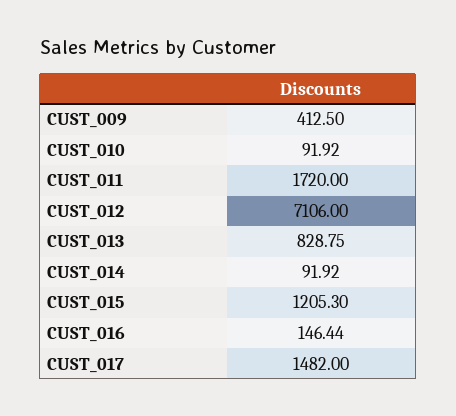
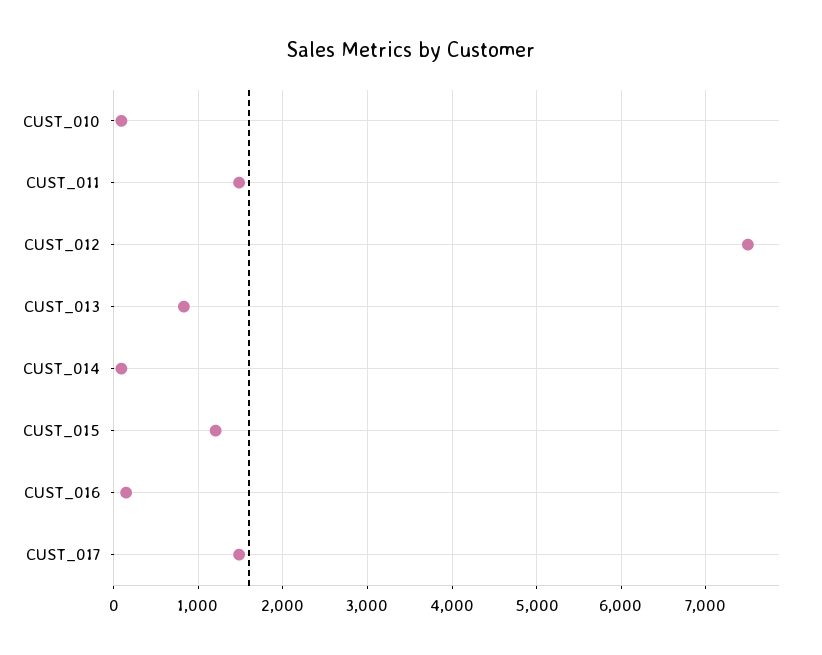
  {
-   "CUST_009": 412.5,
    "CUST_010": 91.92,
-   "CUST_011": 1720,
+   "CUST_011": 1500,
-   "CUST_012": 7106,
+   "CUST_012": 7500,
    "CUST_013": 828.75,
    "CUST_014": 91.92,
    "CUST_015": 1205.3,
    "CUST_016": 146.44,
    "CUST_017": 1482
  }

